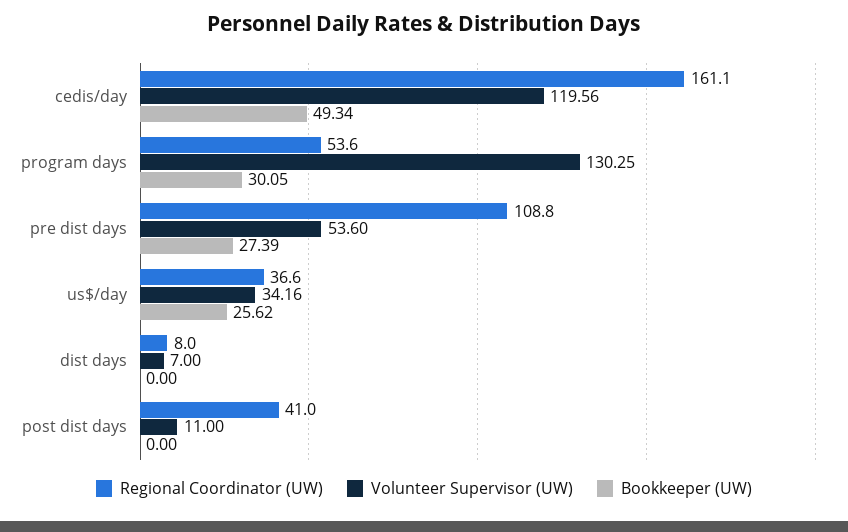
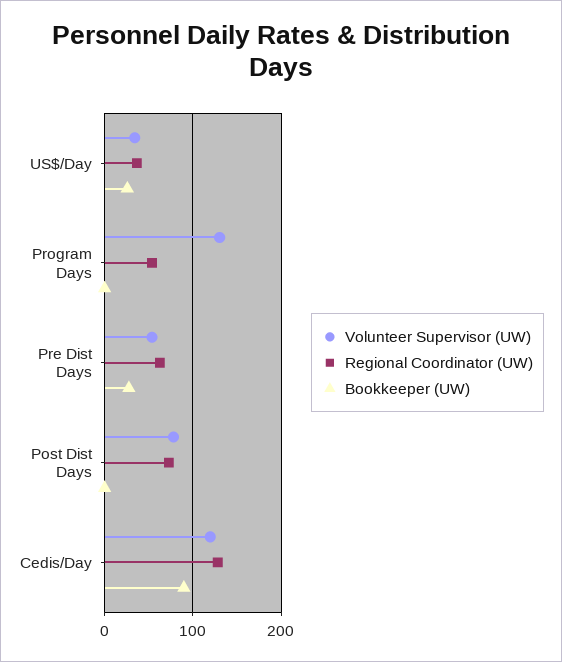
  {
    "Regional Coordinator (UW)": {
-     "cedis/day": 161.1,
+     "cedis/day": 130,
      "program days": 53.6,
-     "pre dist days": 108.8,
+     "pre dist days": 60,
      "us$/day": 36.6,
-     "dist days": 8,
-     "post dist days": 41
+     "post dist days": 70
    },
    "Volunteer Supervisor (UW)": {
      "cedis/day": 119.56,
      "program days": 130.25,
      "pre dist days": 53.6,
      "us$/day": 34.16,
-     "dist days": 7,
-     "post dist days": 11
+     "post dist days": 80
    },
    "Bookkeeper (UW)": {
-     "cedis/day": 49.34,
+     "cedis/day": 90,
-     "program days": 30.05,
+     "program days": 0,
      "pre dist days": 27.39,
      "us$/day": 25.62,
-     "dist days": 0,
      "post dist days": 0
    }
  }

